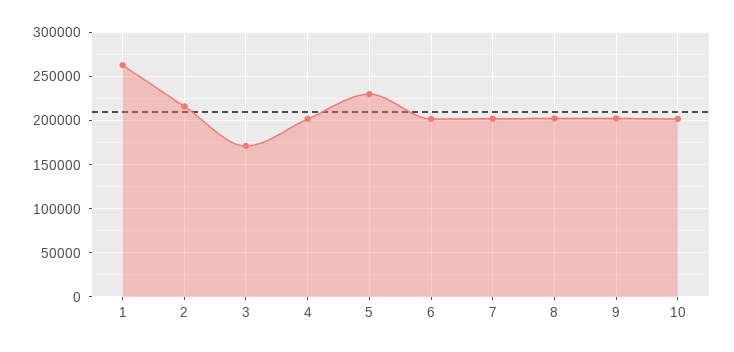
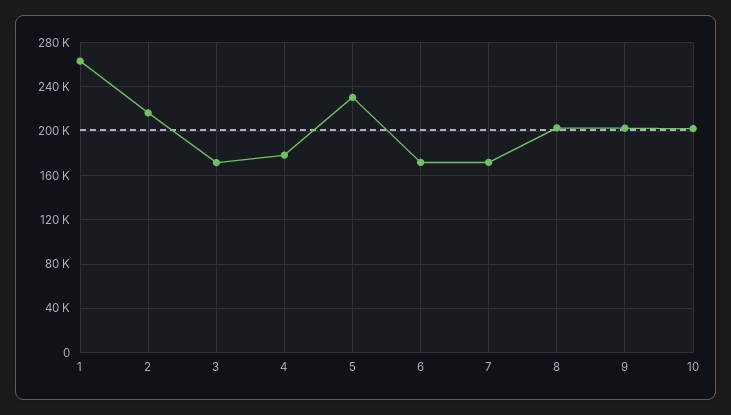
  {
    "1": 260000,
    "2": 220000,
    "3": 170000,
-   "4": 200000,
+   "4": 180000,
    "5": 230000,
-   "6": 200000,
+   "6": 170000,
-   "7": 200000,
+   "7": 170000,
    "8": 200000,
    "9": 200000,
    "10": 200000
  }

